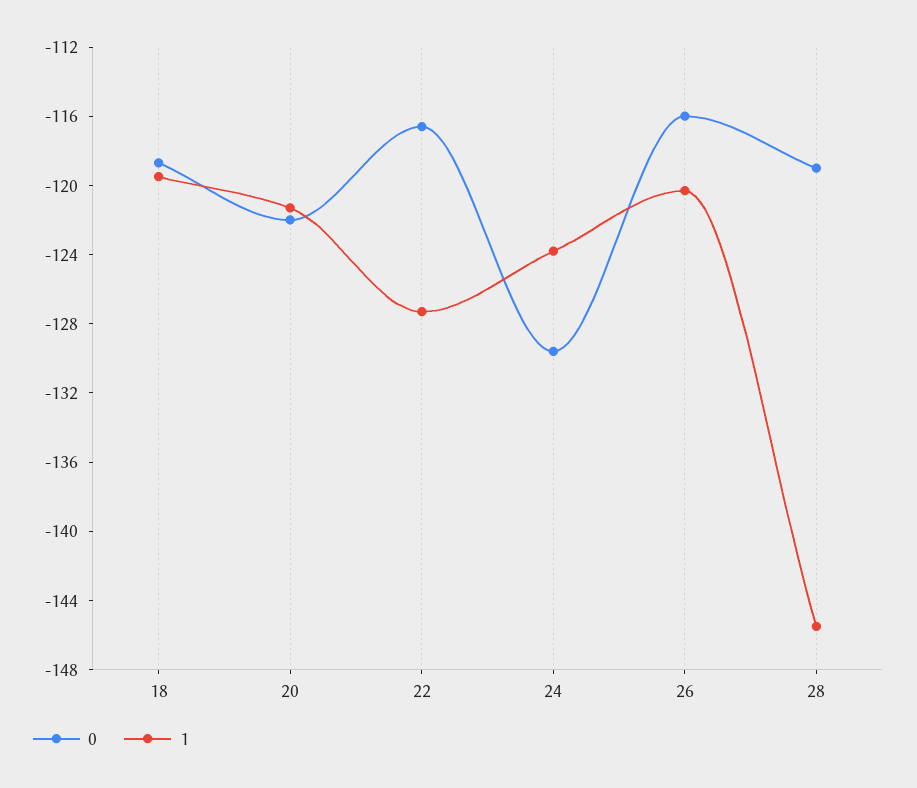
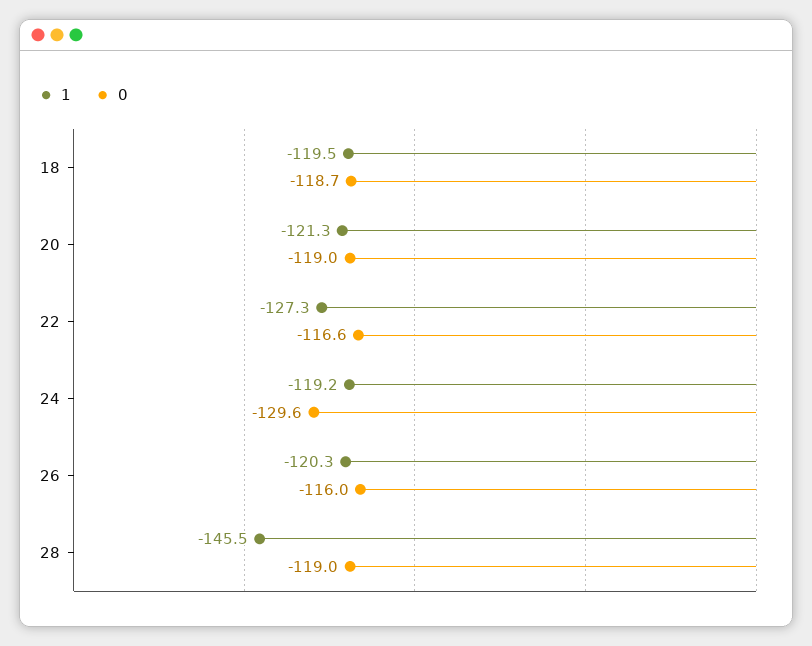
  {
    "0": {
      "18": -118.7,
-     "20": -122,
+     "20": -119,
      "22": -116.6,
      "24": -129.6,
      "26": -116,
      "28": -119
    },
    "1": {
      "18": -119.5,
      "20": -121.3,
      "22": -127.3,
-     "24": -124,
+     "24": -119.2,
      "26": -120.3,
      "28": -145.5
    }
  }

